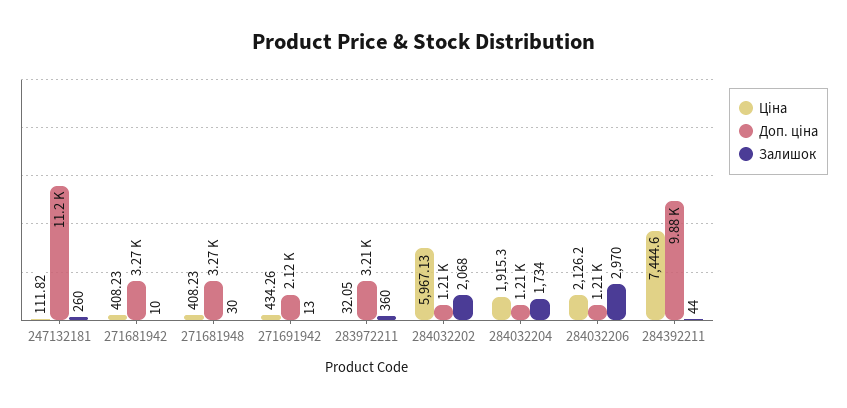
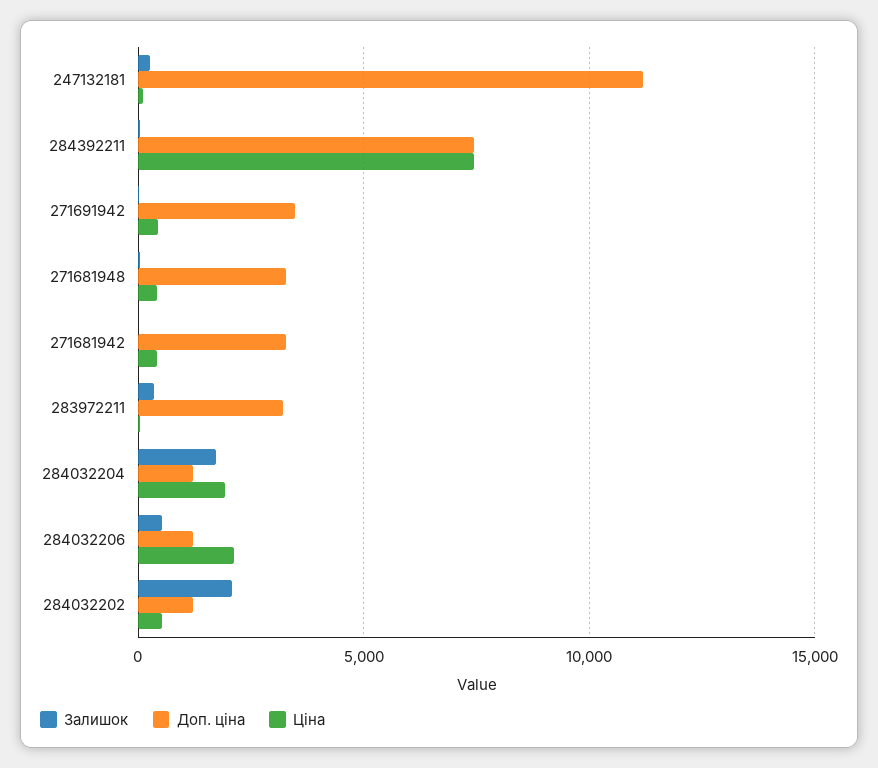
  {
    "Ціна": {
      "247132181": 111.82,
      "271681942": 408.23,
      "271681948": 408.23,
      "271691942": 434.26,
      "283972211": 32.05,
-     "284032202": 5967.13,
+     "284032202": 500,
      "284032204": 1915.3,
      "284032206": 2126.2,
      "284392211": 7444.6
    },
    "Доп. ціна": {
      "247132181": 11200,
      "271681942": 3270,
      "271681948": 3270,
-     "271691942": 2120,
+     "271691942": 3500,
      "283972211": 3210,
      "284032202": 1210,
      "284032204": 1210,
      "284032206": 1210,
-     "284392211": 9880
+     "284392211": 7500
    },
    "Залишок": {
      "247132181": 260,
      "271681942": 10,
      "271681948": 30,
      "271691942": 13,
      "283972211": 360,
      "284032202": 2068,
      "284032204": 1734,
-     "284032206": 2970,
+     "284032206": 500,
      "284392211": 44
    }
  }

